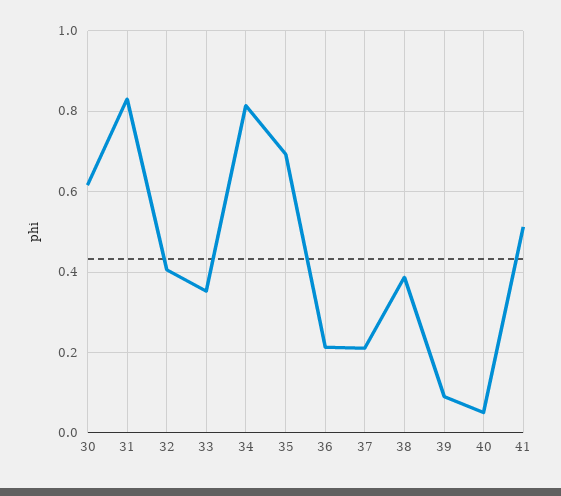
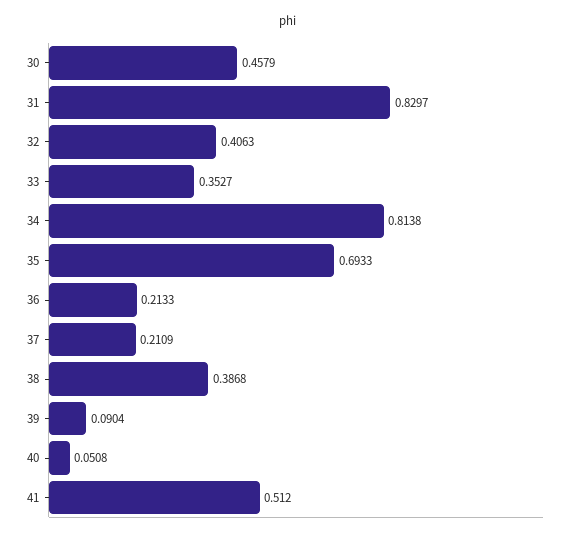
  {
-   "30": 0.62,
+   "30": 0.4579,
    "31": 0.8297,
    "32": 0.4063,
    "33": 0.3527,
    "34": 0.8138,
    "35": 0.6933,
    "36": 0.2133,
    "37": 0.2109,
    "38": 0.3868,
    "39": 0.0904,
    "40": 0.0508,
    "41": 0.512
  }

